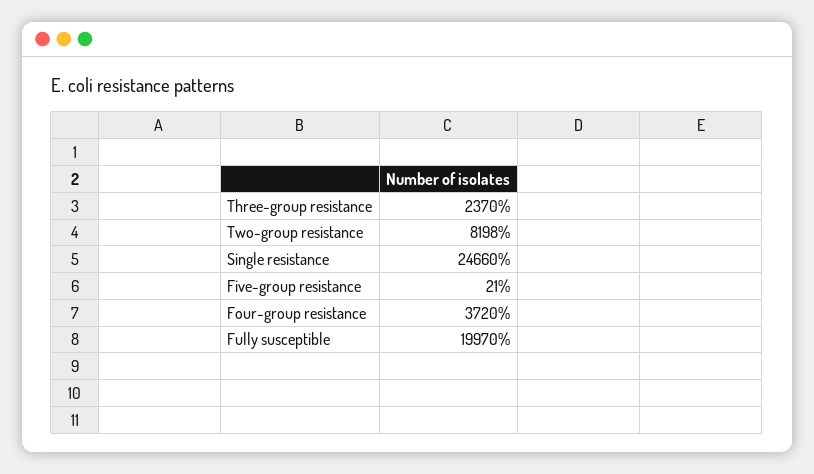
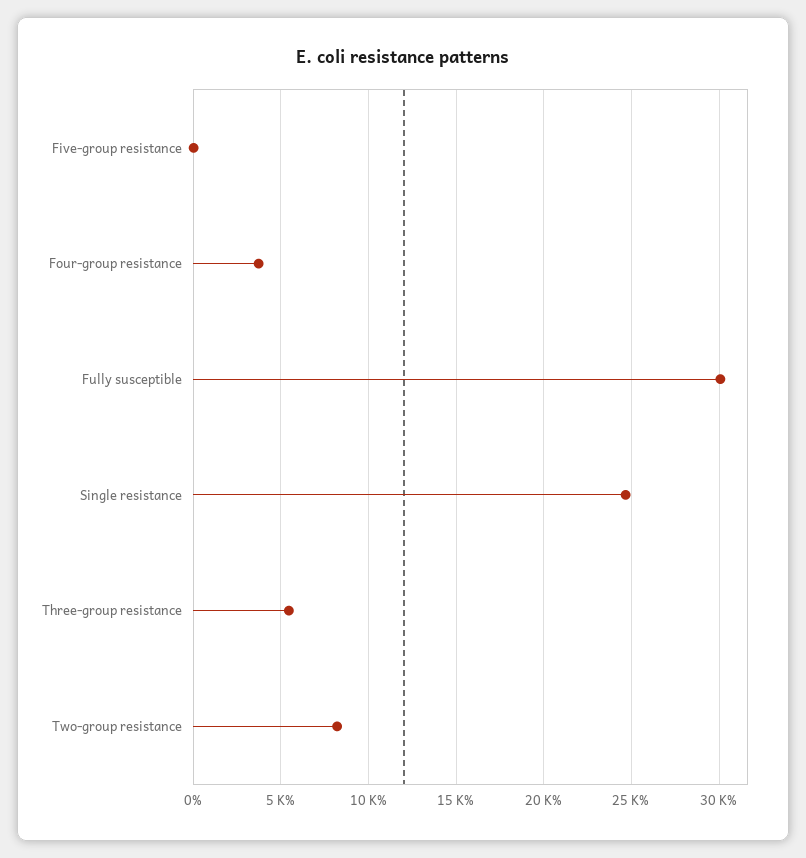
  {
-   "Three-group resistance": 2370,
+   "Three-group resistance": 5500,
    "Two-group resistance": 8198,
    "Single resistance": 24660,
    "Five-group resistance": 21,
    "Four-group resistance": 3720,
-   "Fully susceptible": 19970
+   "Fully susceptible": 30000
  }

